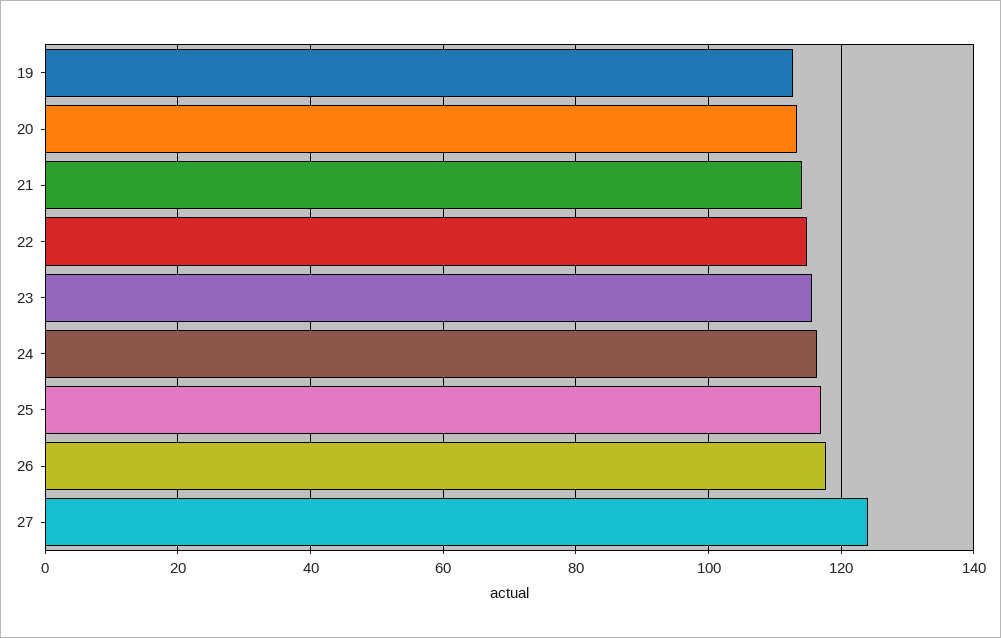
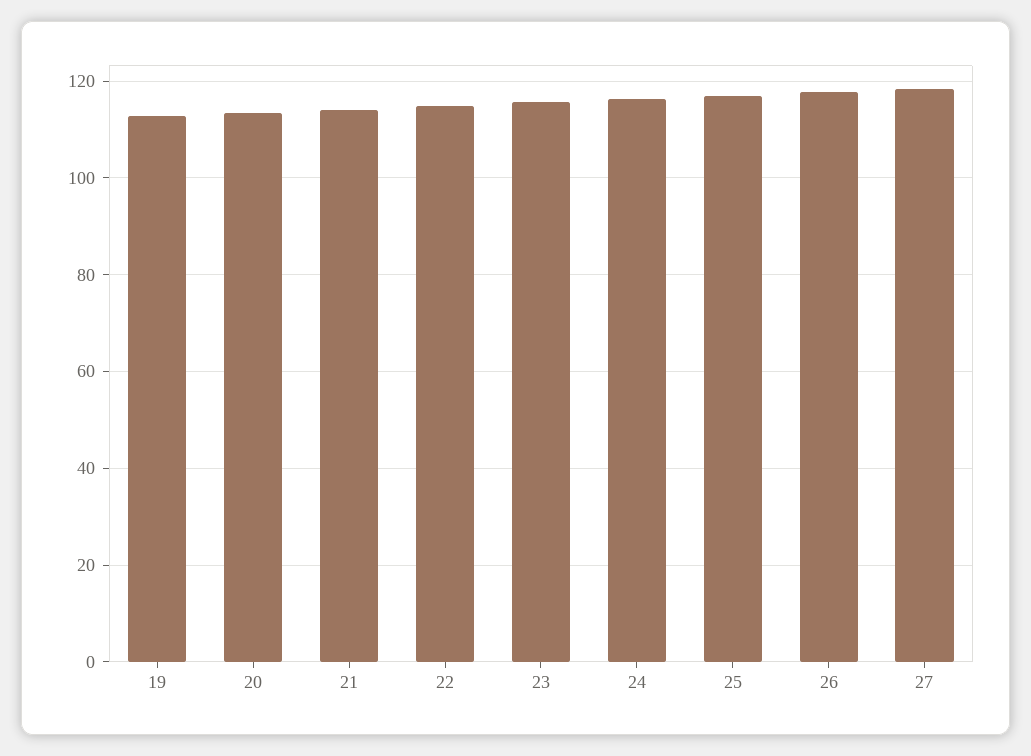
  {
    "19": 112,
    "20": 114,
    "21": 114,
    "22": 114,
    "23": 116,
    "24": 116,
    "25": 118,
    "26": 118,
-   "27": 124
+   "27": 118
  }

